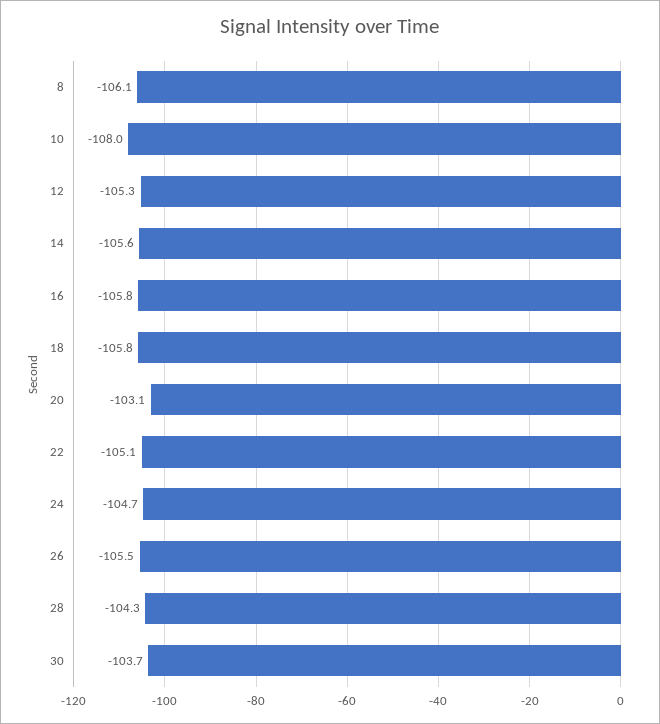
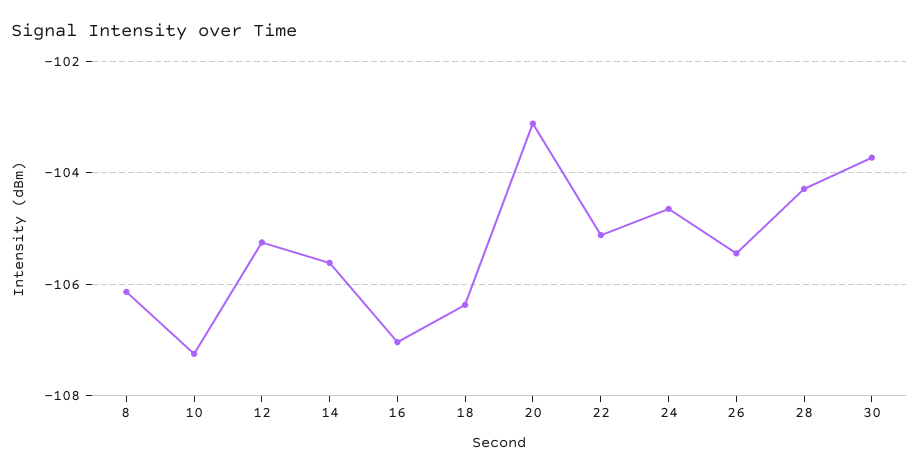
  {
    "8": -106.1,
-   "10": -108,
+   "10": -107.2,
    "12": -105.3,
    "14": -105.6,
-   "16": -105.8,
+   "16": -107,
-   "18": -105.8,
+   "18": -106.4,
    "20": -103.1,
    "22": -105.1,
    "24": -104.7,
    "26": -105.5,
    "28": -104.3,
    "30": -103.7
  }

